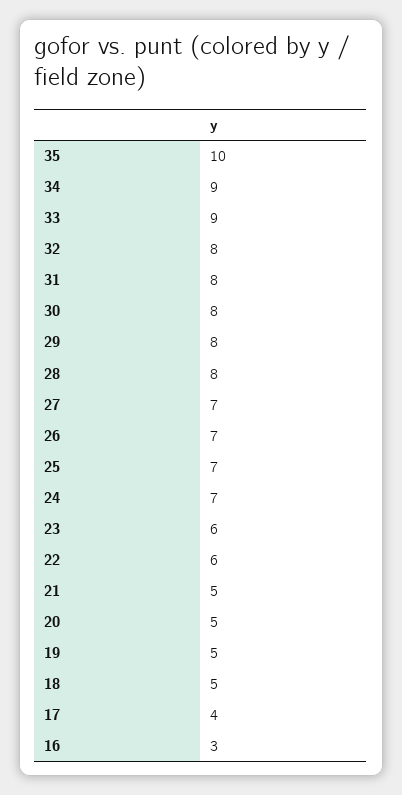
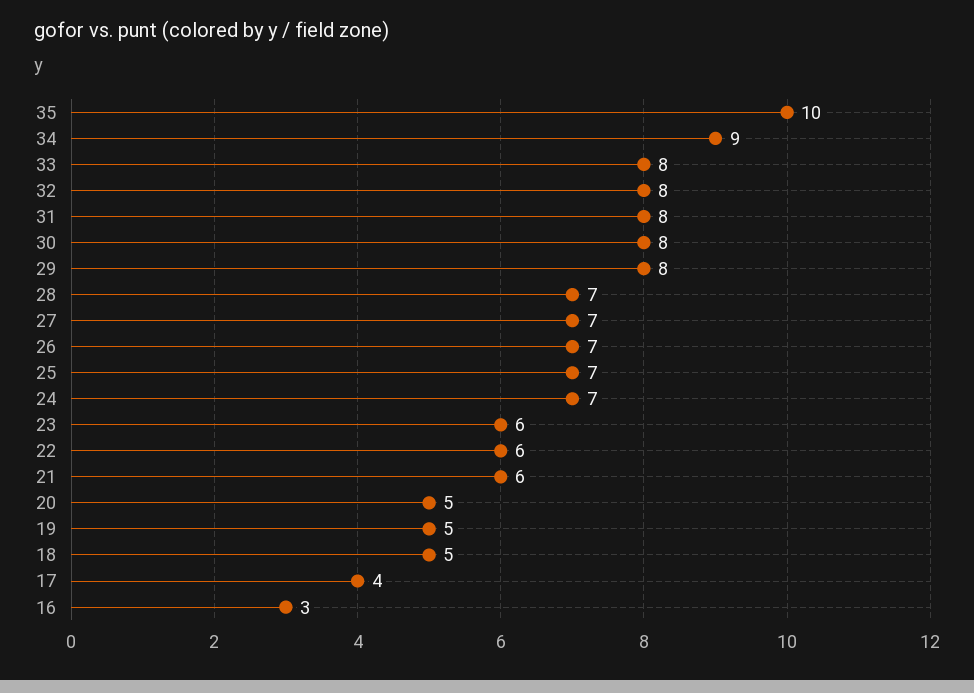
  {
    "35": 10,
    "34": 9,
-   "33": 9,
+   "33": 8,
    "32": 8,
    "31": 8,
    "30": 8,
    "29": 8,
-   "28": 8,
+   "28": 7,
    "27": 7,
    "26": 7,
    "25": 7,
    "24": 7,
    "23": 6,
    "22": 6,
-   "21": 5,
+   "21": 6,
    "20": 5,
    "19": 5,
    "18": 5,
    "17": 4,
    "16": 3
  }

